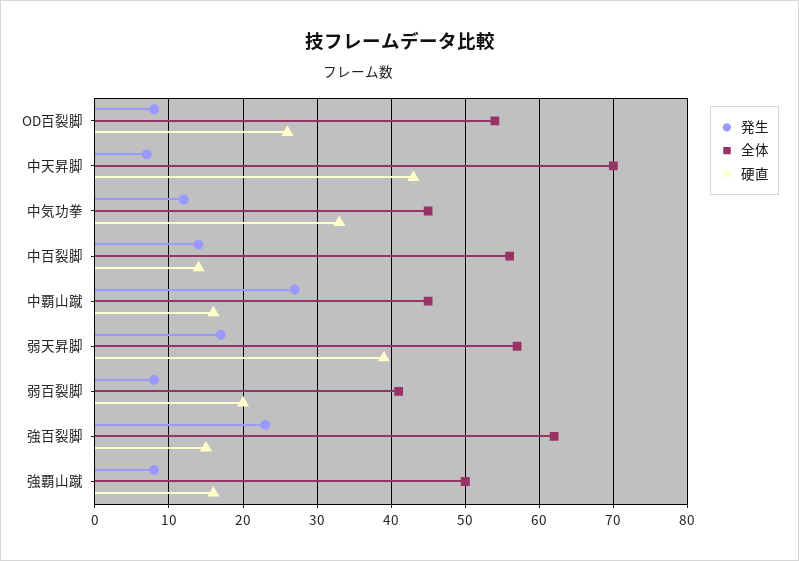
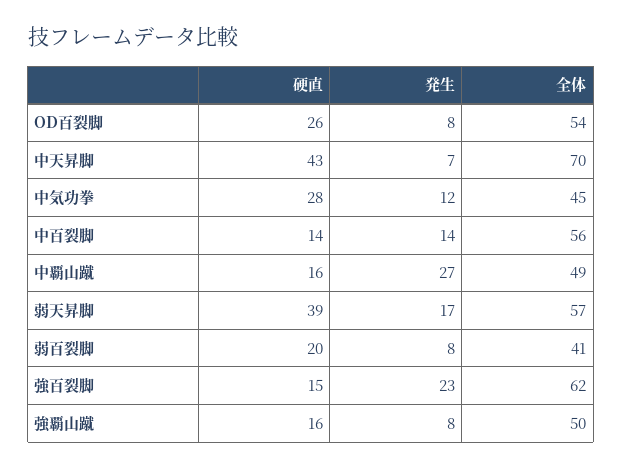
  {
    "発生": {
      "OD百裂脚": 8,
      "中天昇脚": 7,
      "中気功拳": 12,
      "中百裂脚": 14,
      "中覇山蹴": 27,
      "弱天昇脚": 17,
      "弱百裂脚": 8,
      "強百裂脚": 23,
      "強覇山蹴": 8
    },
    "全体": {
      "OD百裂脚": 54,
      "中天昇脚": 70,
      "中気功拳": 45,
      "中百裂脚": 56,
-     "中覇山蹴": 45,
+     "中覇山蹴": 49,
      "弱天昇脚": 57,
      "弱百裂脚": 41,
      "強百裂脚": 62,
      "強覇山蹴": 50
    },
    "硬直": {
      "OD百裂脚": 26,
      "中天昇脚": 43,
-     "中気功拳": 33,
+     "中気功拳": 28,
      "中百裂脚": 14,
      "中覇山蹴": 16,
      "弱天昇脚": 39,
      "弱百裂脚": 20,
      "強百裂脚": 15,
      "強覇山蹴": 16
    }
  }

